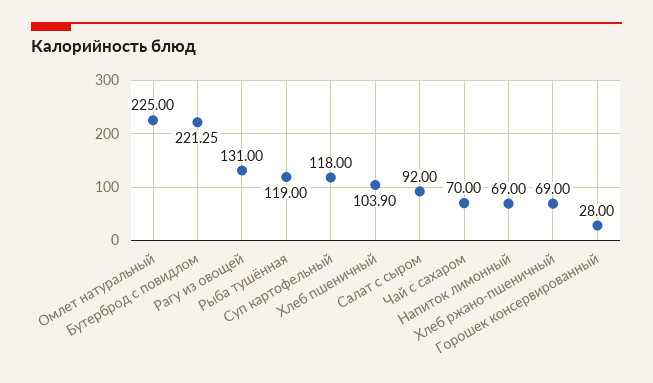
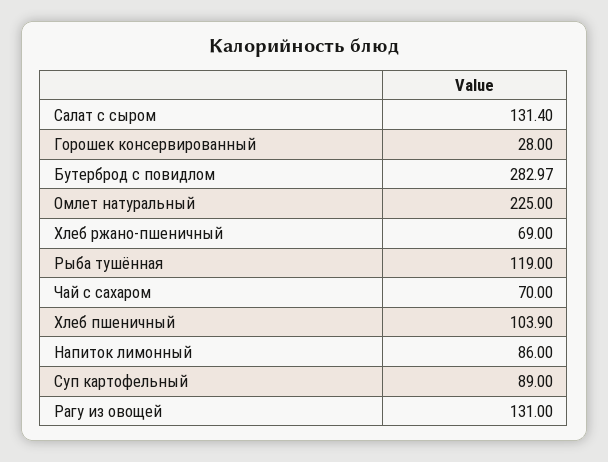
  {
    "Омлет натуральный": 225,
-   "Бутерброд с повидлом": 221.25,
+   "Бутерброд с повидлом": 282.97,
    "Рагу из овощей": 131,
    "Рыба тушённая": 119,
-   "Суп картофельный": 118,
+   "Суп картофельный": 89,
    "Хлеб пшеничный": 103.9,
-   "Салат с сыром": 92,
+   "Салат с сыром": 131.4,
    "Чай с сахаром": 70,
-   "Напиток лимонный": 69,
+   "Напиток лимонный": 86,
    "Хлеб ржано-пшеничный": 69,
    "Горошек консервированный": 28
  }

